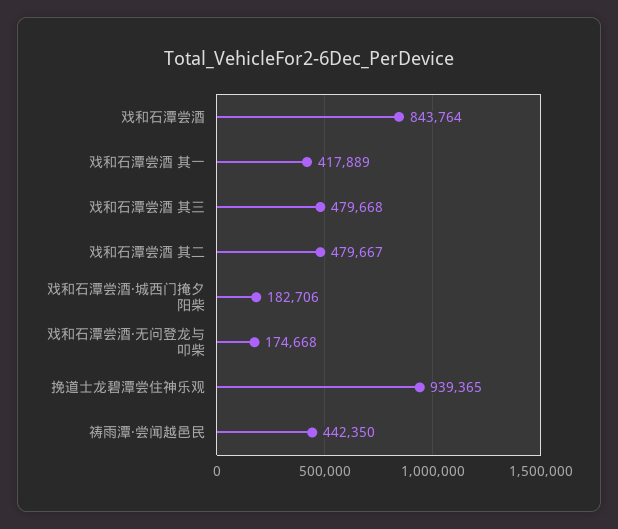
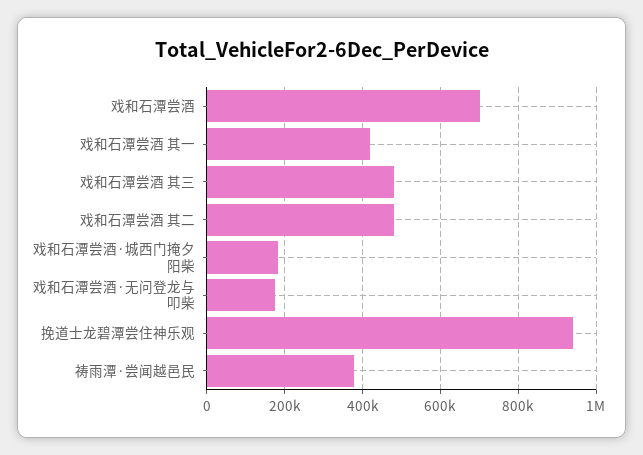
  {
-   "戏和石潭尝酒": 843764,
+   "戏和石潭尝酒": 700000,
    "戏和石潭尝酒 其一": 417889,
    "戏和石潭尝酒 其三": 479668,
    "戏和石潭尝酒 其二": 479667,
    "戏和石潭尝酒·城西门掩夕阳柴": 182706,
    "戏和石潭尝酒·无问登龙与叩柴": 174668,
    "挽道士龙碧潭尝住神乐观": 939365,
-   "祷雨潭·尝闻越邑民": 442350
+   "祷雨潭·尝闻越邑民": 380000
  }

